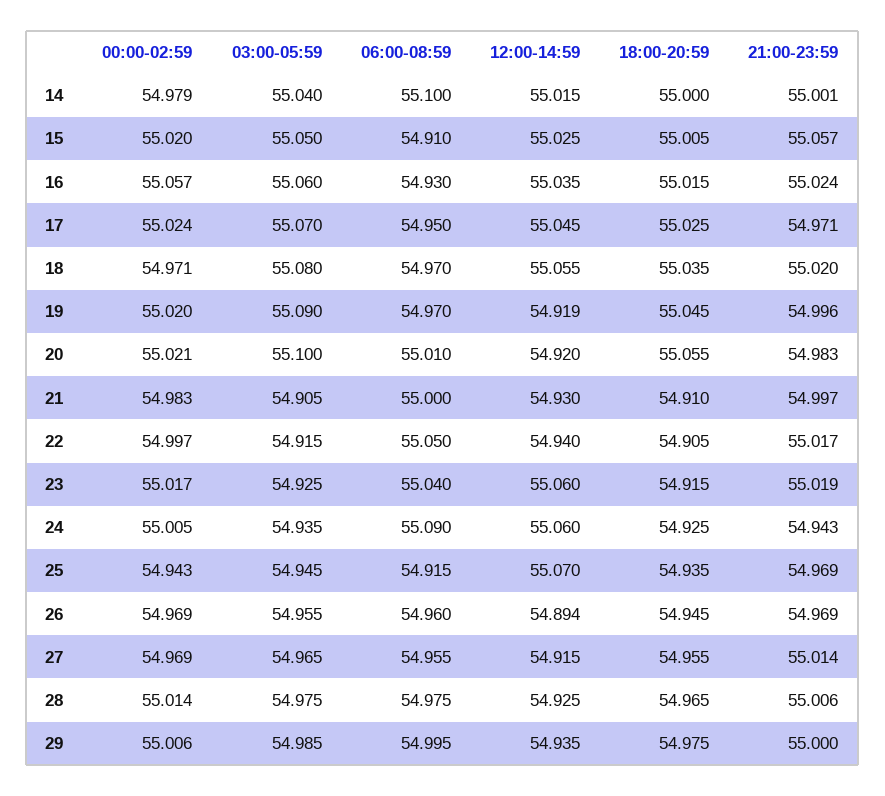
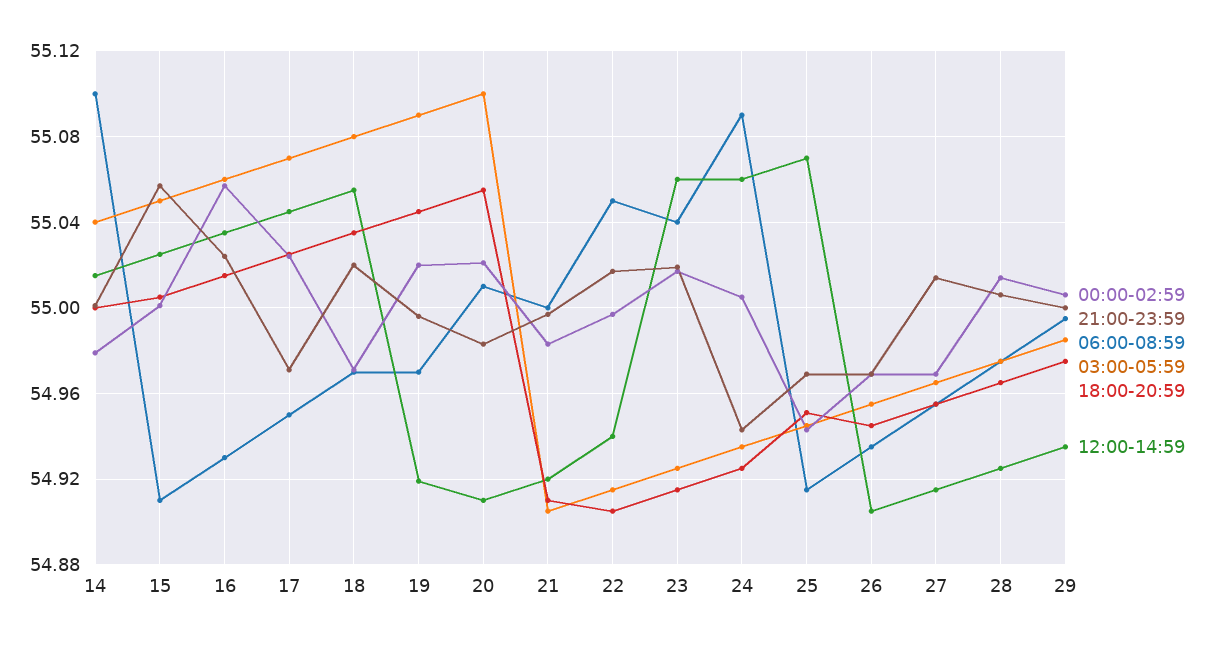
  {
    "00:00-02:59": {
      "14": 54.979,
-     "15": 55.02,
+     "15": 55,
      "16": 55.057,
      "17": 55.024,
      "18": 54.971,
      "19": 55.02,
      "20": 55.021,
      "21": 54.983,
      "22": 54.997,
      "23": 55.017,
      "24": 55.005,
      "25": 54.943,
      "26": 54.969,
      "27": 54.969,
      "28": 55.014,
      "29": 55.006
    },
    "03:00-05:59": {
      "14": 55.04,
      "15": 55.05,
      "16": 55.06,
      "17": 55.07,
      "18": 55.08,
      "19": 55.09,
      "20": 55.1,
      "21": 54.905,
      "22": 54.915,
      "23": 54.925,
      "24": 54.935,
      "25": 54.945,
      "26": 54.955,
      "27": 54.965,
      "28": 54.975,
      "29": 54.985
    },
    "06:00-08:59": {
      "14": 55.1,
      "15": 54.91,
      "16": 54.93,
      "17": 54.95,
      "18": 54.97,
      "19": 54.97,
      "20": 55.01,
      "21": 55,
      "22": 55.05,
      "23": 55.04,
      "24": 55.09,
      "25": 54.915,
-     "26": 54.96,
+     "26": 54.935,
      "27": 54.955,
      "28": 54.975,
      "29": 54.995
    },
    "12:00-14:59": {
      "14": 55.015,
      "15": 55.025,
      "16": 55.035,
      "17": 55.045,
      "18": 55.055,
      "19": 54.919,
-     "20": 54.92,
+     "20": 54.91,
-     "21": 54.93,
+     "21": 54.92,
      "22": 54.94,
      "23": 55.06,
      "24": 55.06,
      "25": 55.07,
-     "26": 54.894,
+     "26": 54.905,
      "27": 54.915,
      "28": 54.925,
      "29": 54.935
    },
    "18:00-20:59": {
      "14": 55,
      "15": 55.005,
      "16": 55.015,
      "17": 55.025,
      "18": 55.035,
      "19": 55.045,
      "20": 55.055,
      "21": 54.91,
      "22": 54.905,
      "23": 54.915,
      "24": 54.925,
-     "25": 54.935,
+     "25": 54.95,
      "26": 54.945,
      "27": 54.955,
      "28": 54.965,
      "29": 54.975
    },
    "21:00-23:59": {
      "14": 55.001,
      "15": 55.057,
      "16": 55.024,
      "17": 54.971,
      "18": 55.02,
      "19": 54.996,
      "20": 54.983,
      "21": 54.997,
      "22": 55.017,
      "23": 55.019,
      "24": 54.943,
      "25": 54.969,
      "26": 54.969,
      "27": 55.014,
      "28": 55.006,
      "29": 55
    }
  }

